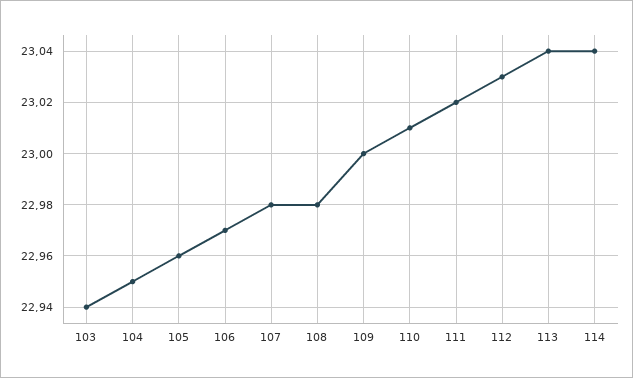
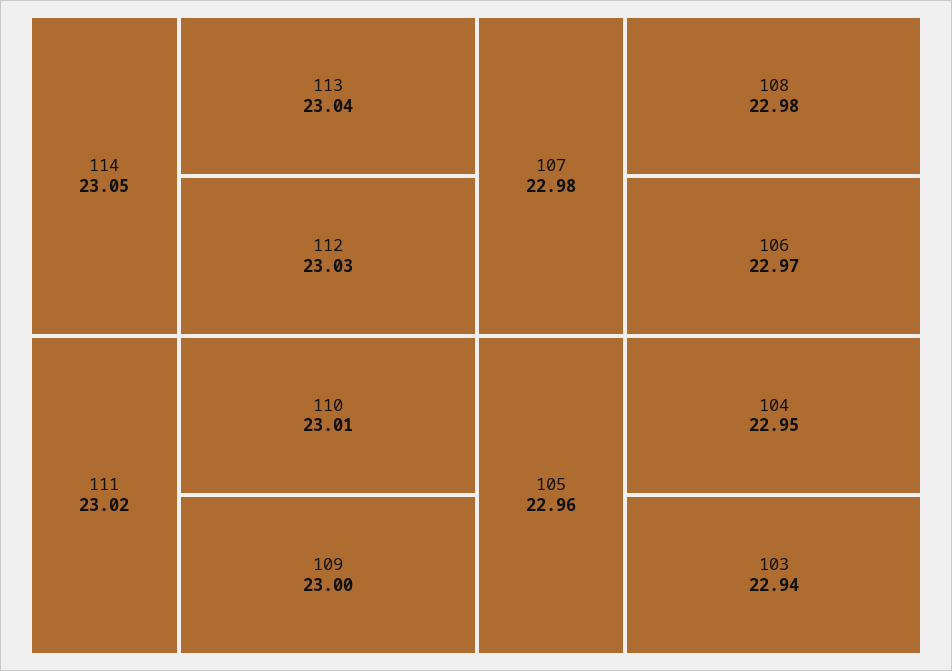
  {
    "103": 22.94,
    "104": 22.95,
    "105": 22.96,
    "106": 22.97,
    "107": 22.98,
    "108": 22.98,
    "109": 23,
    "110": 23.01,
    "111": 23.02,
    "112": 23.03,
    "113": 23.04,
-   "114": 23.04
+   "114": 23.05
  }

